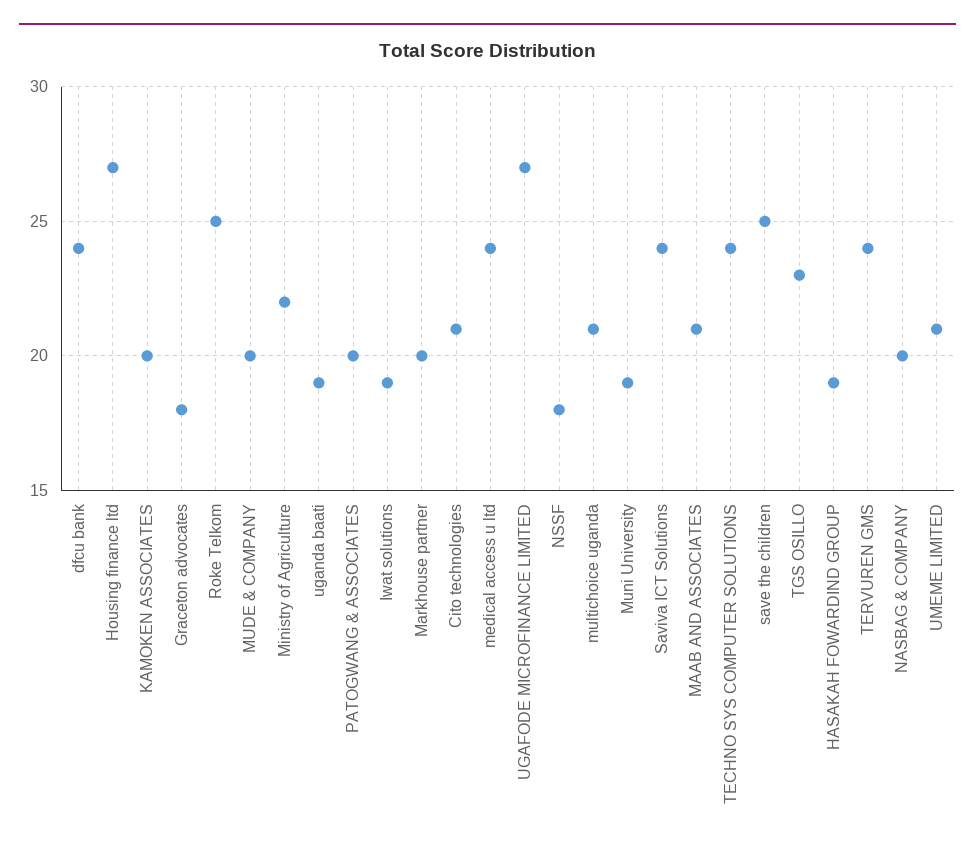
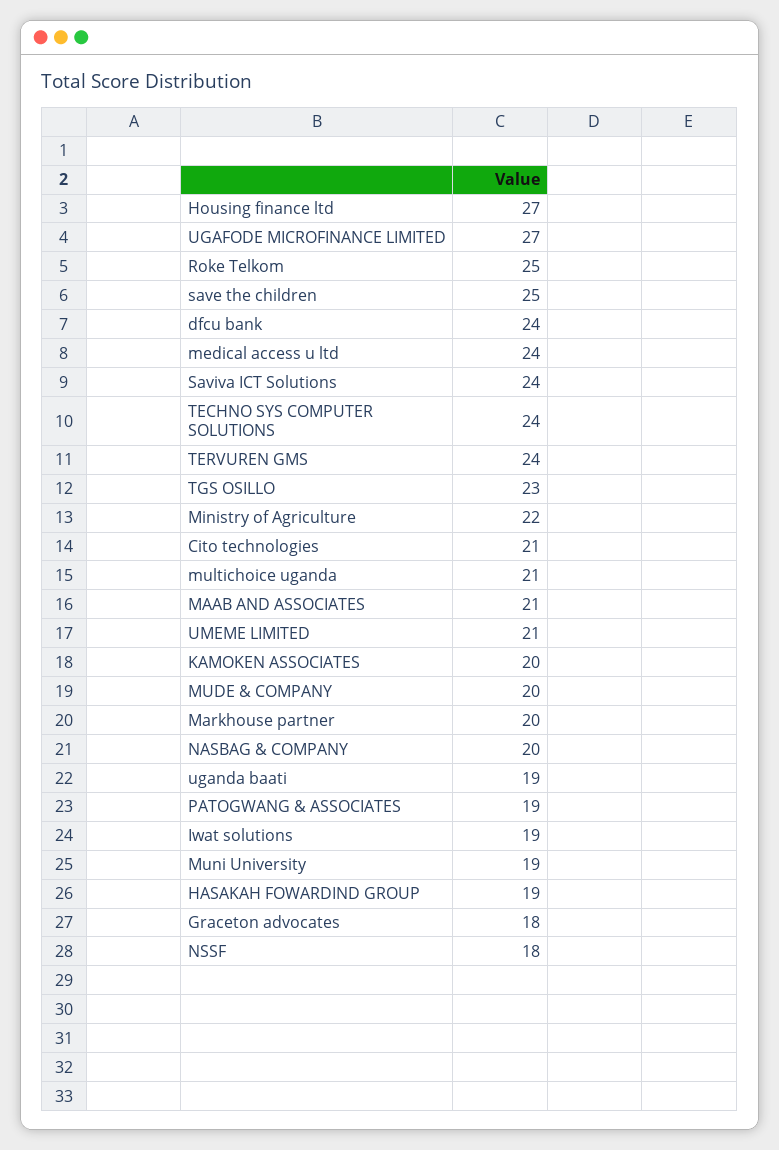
  {
    "dfcu bank": 24,
    "Housing finance ltd": 27,
    "KAMOKEN ASSOCIATES": 20,
    "Graceton advocates": 18,
    "Roke Telkom": 25,
    "MUDE & COMPANY": 20,
    "Ministry of Agriculture": 22,
    "uganda baati": 19,
-   "PATOGWANG & ASSOCIATES": 20,
+   "PATOGWANG & ASSOCIATES": 19,
    "Iwat solutions": 19,
    "Markhouse partner": 20,
    "Cito technologies": 21,
    "medical access u ltd": 24,
    "UGAFODE MICROFINANCE LIMITED": 27,
    "NSSF": 18,
    "multichoice uganda": 21,
    "Muni University": 19,
    "Saviva ICT Solutions": 24,
    "MAAB AND ASSOCIATES": 21,
    "TECHNO SYS COMPUTER SOLUTIONS": 24,
    "save the children": 25,
    "TGS OSILLO": 23,
    "HASAKAH FOWARDIND GROUP": 19,
    "TERVUREN GMS": 24,
    "NASBAG & COMPANY": 20,
    "UMEME LIMITED": 21
  }

